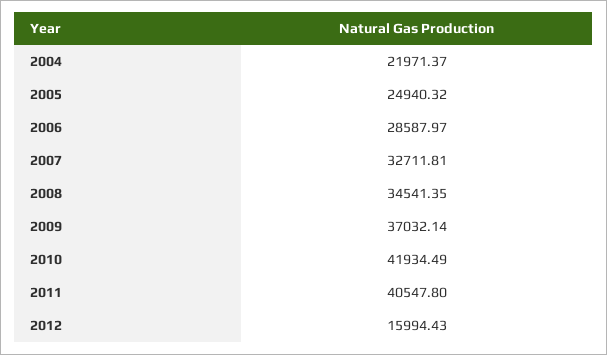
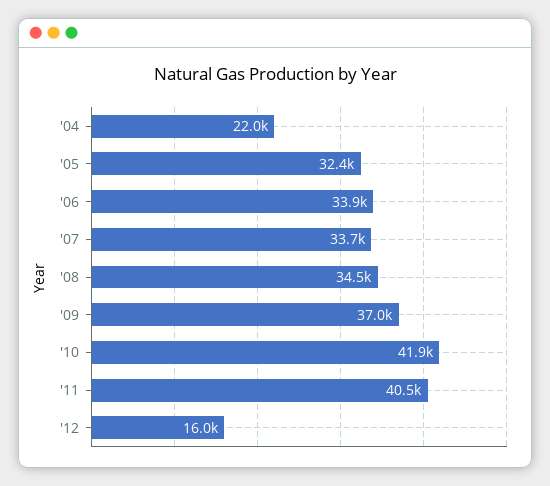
  {
    "2004": 21971.37,
-   "2005": 24940.32,
+   "2005": 32400,
-   "2006": 28587.97,
+   "2006": 33900,
-   "2007": 32711.81,
+   "2007": 33700,
    "2008": 34541.35,
    "2009": 37032.14,
    "2010": 41934.49,
    "2011": 40547.8,
    "2012": 15994.43
  }

